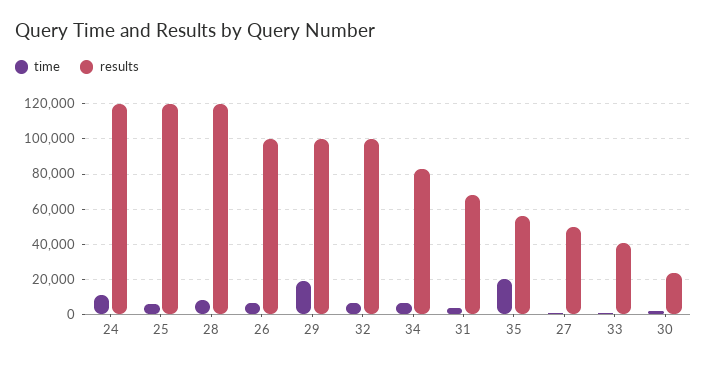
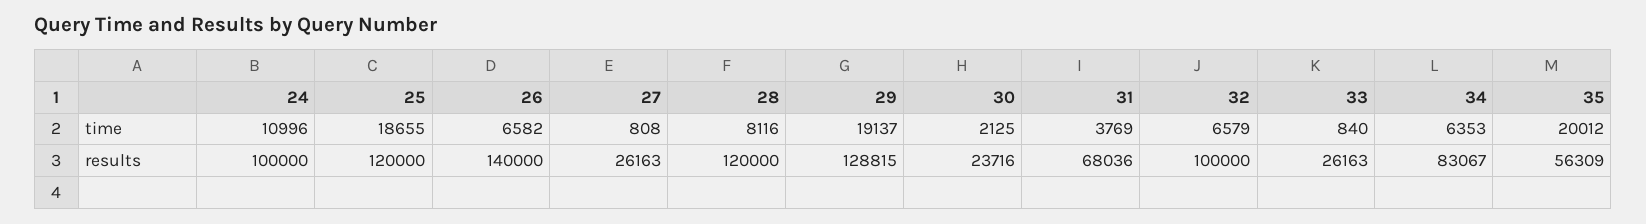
  {
    "time": {
      "24": 10996,
-     "25": 5000,
+     "25": 18655,
      "28": 8116,
      "26": 6582,
      "29": 19137,
      "32": 6579,
      "34": 6353,
      "31": 3769,
      "35": 20012,
      "27": 808,
      "33": 840,
      "30": 2125
    },
    "results": {
-     "24": 120000,
+     "24": 100000,
      "25": 120000,
      "28": 120000,
-     "26": 100000,
+     "26": 140000,
-     "29": 100000,
+     "29": 128815,
      "32": 100000,
      "34": 83067,
      "31": 68036,
      "35": 56309,
-     "27": 50000,
+     "27": 26163,
-     "33": 40000,
+     "33": 26163,
      "30": 23716
    }
  }

